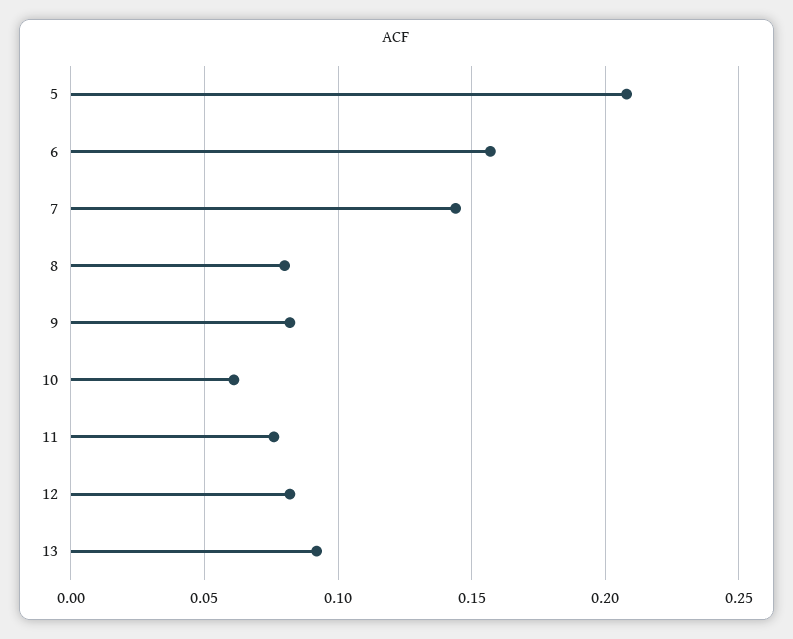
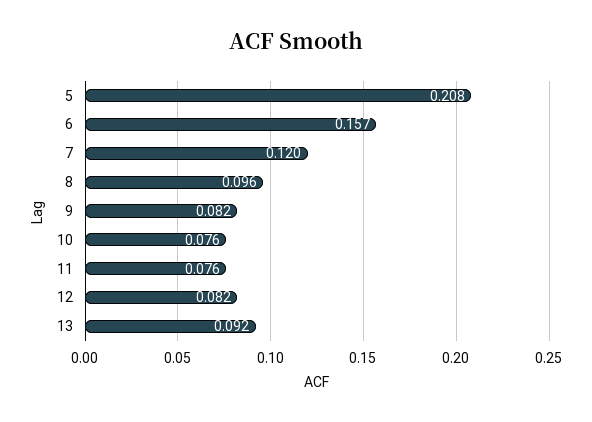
  {
    "5": 0.208,
    "6": 0.157,
-   "7": 0.145,
+   "7": 0.12,
-   "8": 0.08,
+   "8": 0.096,
    "9": 0.082,
-   "10": 0.06,
+   "10": 0.076,
    "11": 0.076,
    "12": 0.082,
    "13": 0.092
  }

